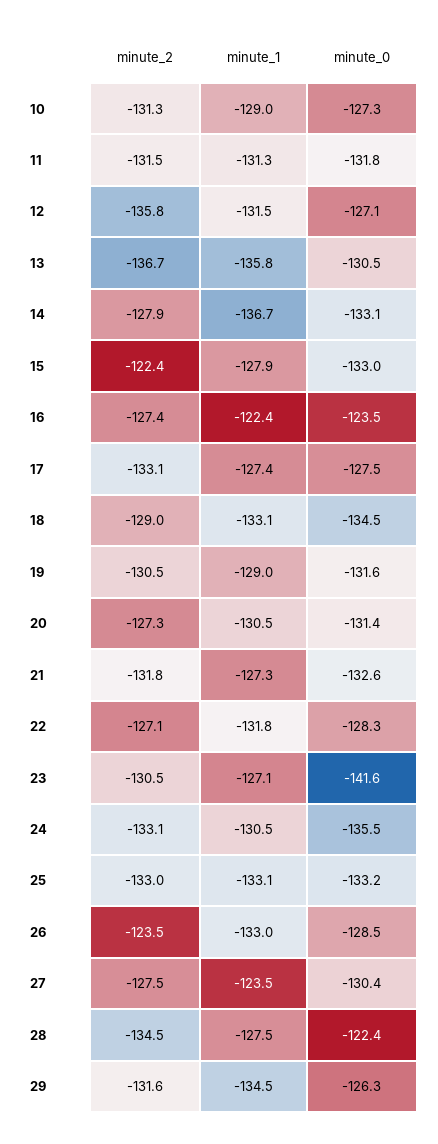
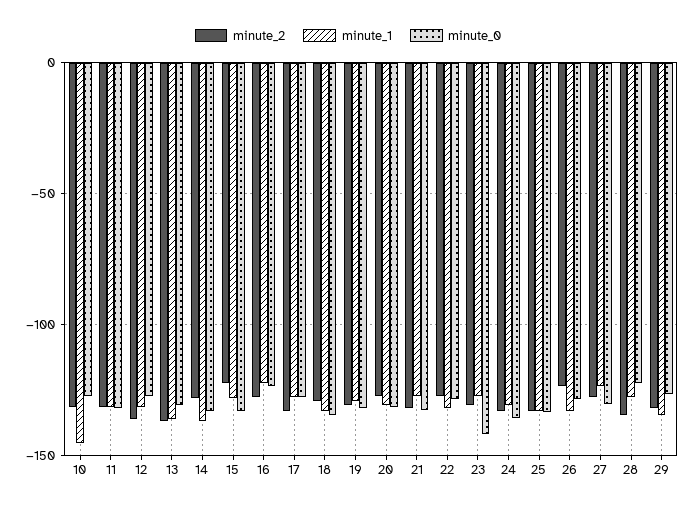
  {
    "minute_2": {
      "10": -131.3,
      "11": -131.5,
      "12": -135.8,
      "13": -136.7,
      "14": -127.9,
      "15": -122.4,
      "16": -127.4,
      "17": -133.1,
      "18": -129,
      "19": -130.5,
      "20": -127.3,
      "21": -131.8,
      "22": -127.1,
      "23": -130.5,
      "24": -133.1,
      "25": -133,
      "26": -123.5,
      "27": -127.5,
      "28": -134.5,
      "29": -131.6
    },
    "minute_1": {
-     "10": -129,
+     "10": -145,
      "11": -131.3,
      "12": -131.5,
      "13": -135.8,
      "14": -136.7,
      "15": -127.9,
      "16": -122.4,
      "17": -127.4,
      "18": -133.1,
      "19": -129,
      "20": -130.5,
      "21": -127.3,
      "22": -131.8,
      "23": -127.1,
      "24": -130.5,
      "25": -133.1,
      "26": -133,
      "27": -123.5,
      "28": -127.5,
      "29": -134.5
    },
    "minute_0": {
      "10": -127.3,
      "11": -131.8,
      "12": -127.1,
      "13": -130.5,
      "14": -133.1,
      "15": -133,
      "16": -123.5,
      "17": -127.5,
      "18": -134.5,
      "19": -131.6,
      "20": -131.4,
      "21": -132.6,
      "22": -128.3,
      "23": -141.6,
      "24": -135.5,
      "25": -133.2,
      "26": -128.5,
      "27": -130.4,
      "28": -122.4,
      "29": -126.3
    }
  }

